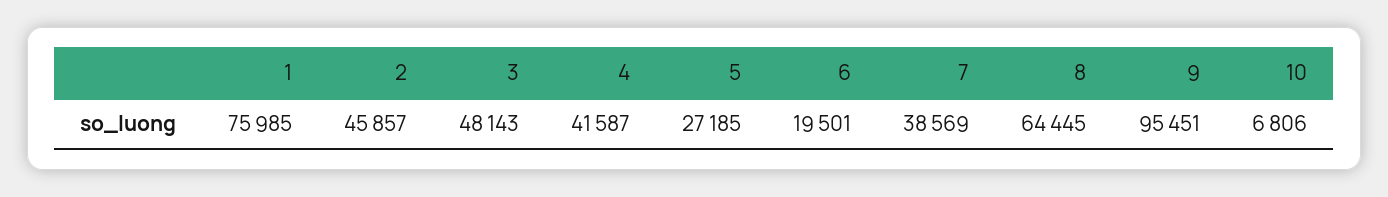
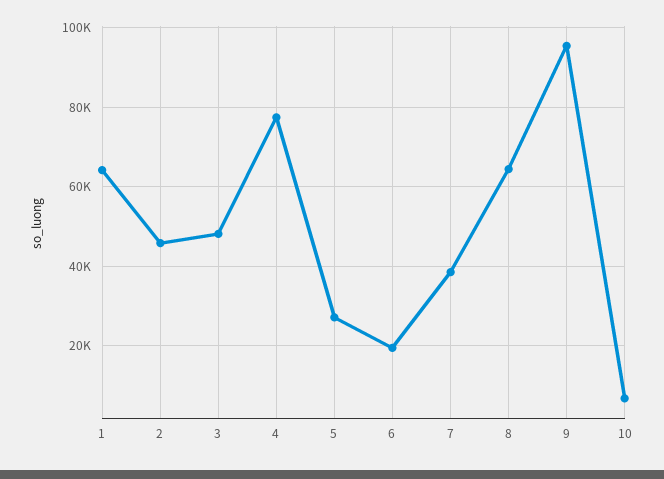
  {
-   "1": 75985,
+   "1": 64000,
    "2": 45857,
    "3": 48143,
-   "4": 41587,
+   "4": 78000,
    "5": 27185,
    "6": 19501,
    "7": 38569,
    "8": 64445,
    "9": 95451,
    "10": 6806
  }

